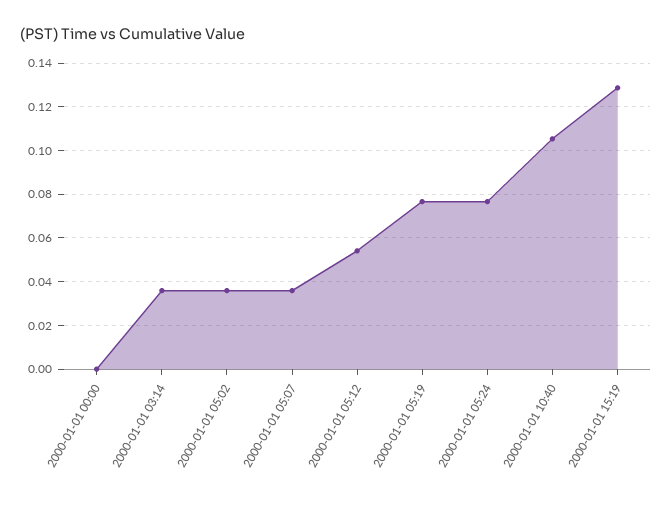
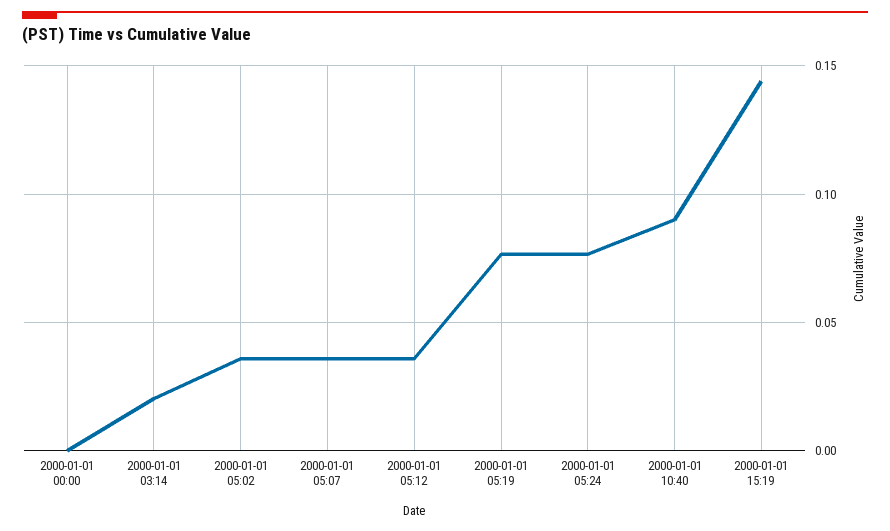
  {
    "2000-01-01 00:00": 0,
-   "2000-01-01 03:14": 0.035,
+   "2000-01-01 03:14": 0.02,
    "2000-01-01 05:02": 0.035,
    "2000-01-01 05:07": 0.035,
-   "2000-01-01 05:12": 0.055,
+   "2000-01-01 05:12": 0.035,
    "2000-01-01 05:19": 0.075,
    "2000-01-01 05:24": 0.075,
-   "2000-01-01 10:40": 0.105,
+   "2000-01-01 10:40": 0.09,
-   "2000-01-01 15:19": 0.13
+   "2000-01-01 15:19": 0.145
  }

